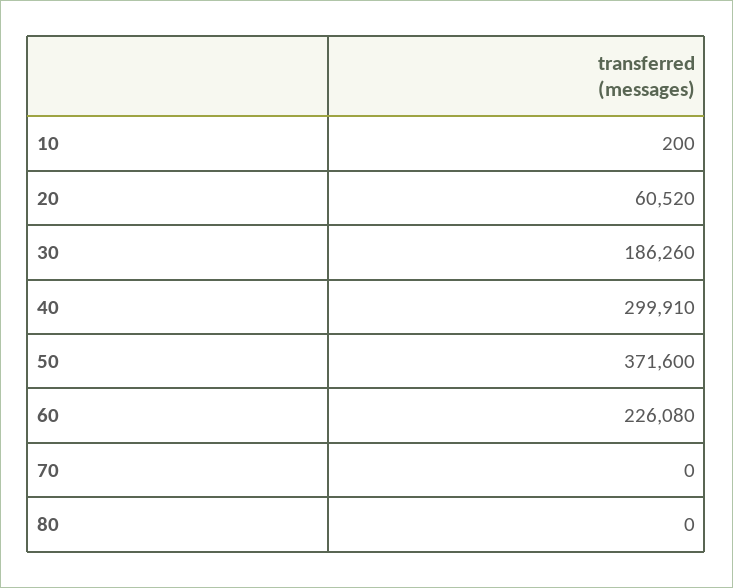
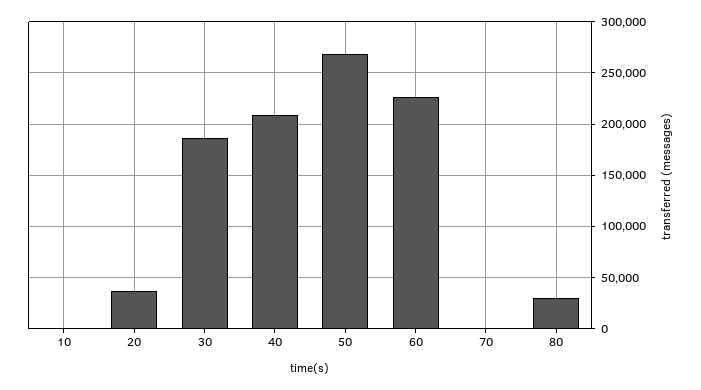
  {
    "10": 200,
-   "20": 60520,
+   "20": 40000,
    "30": 186260,
-   "40": 299910,
+   "40": 210000,
-   "50": 371600,
+   "50": 270000,
    "60": 226080,
    "70": 0,
-   "80": 0
+   "80": 30000
  }

